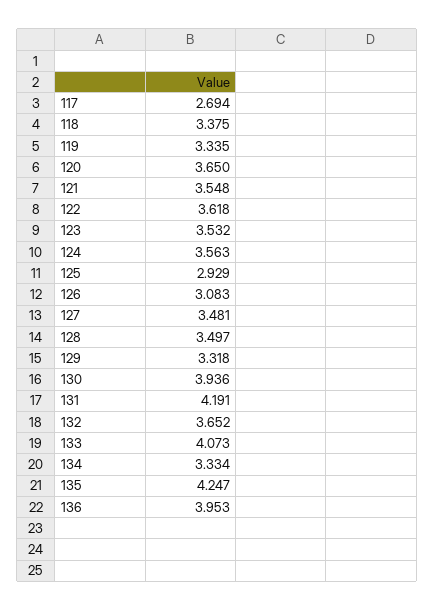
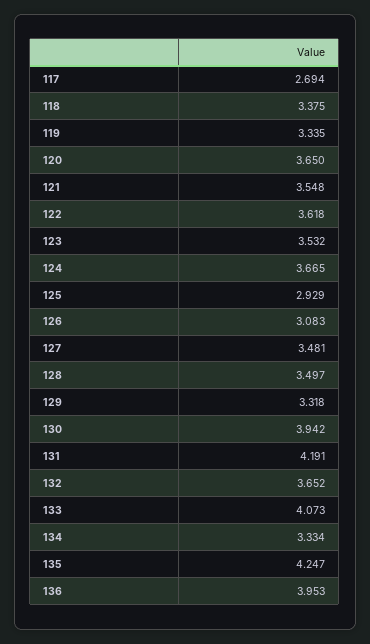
  {
    "117": 2.694,
    "118": 3.375,
    "119": 3.335,
    "120": 3.65,
    "121": 3.548,
    "122": 3.618,
    "123": 3.532,
-   "124": 3.563,
+   "124": 3.665,
    "125": 2.929,
    "126": 3.083,
    "127": 3.481,
    "128": 3.497,
    "129": 3.318,
-   "130": 3.936,
+   "130": 3.942,
    "131": 4.191,
    "132": 3.652,
    "133": 4.073,
    "134": 3.334,
    "135": 4.247,
    "136": 3.953
  }

